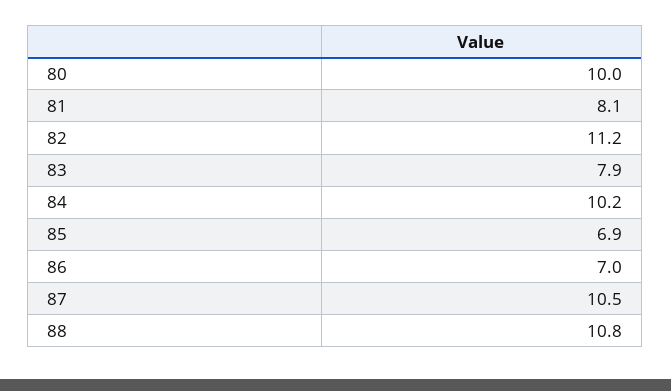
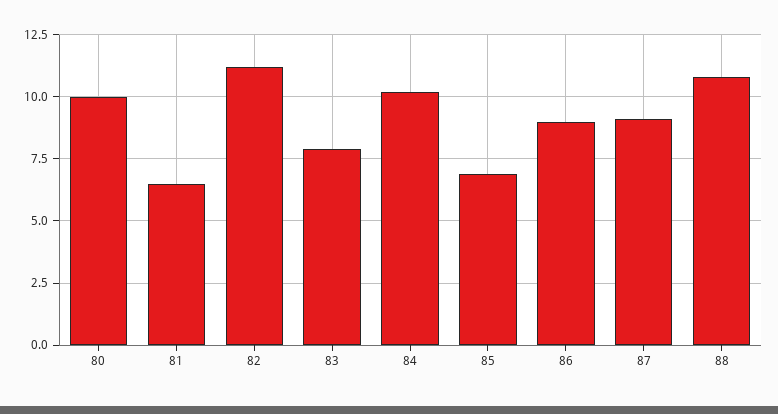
  {
    "80": 10,
-   "81": 8.1,
+   "81": 6.5,
    "82": 11.2,
    "83": 7.9,
    "84": 10.2,
    "85": 6.9,
-   "86": 7,
+   "86": 9,
-   "87": 10.5,
+   "87": 9,
    "88": 10.8
  }

